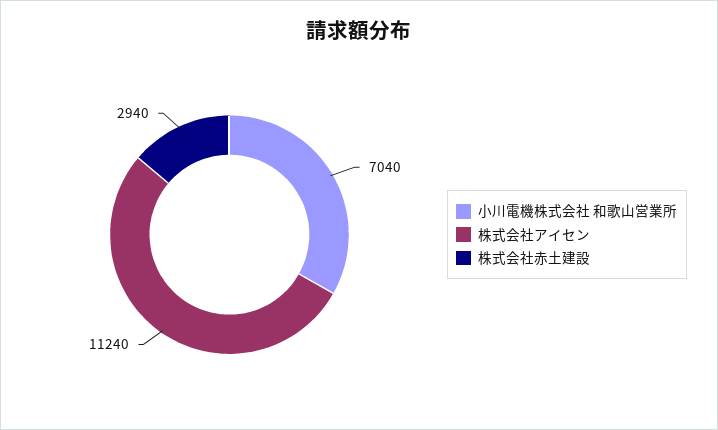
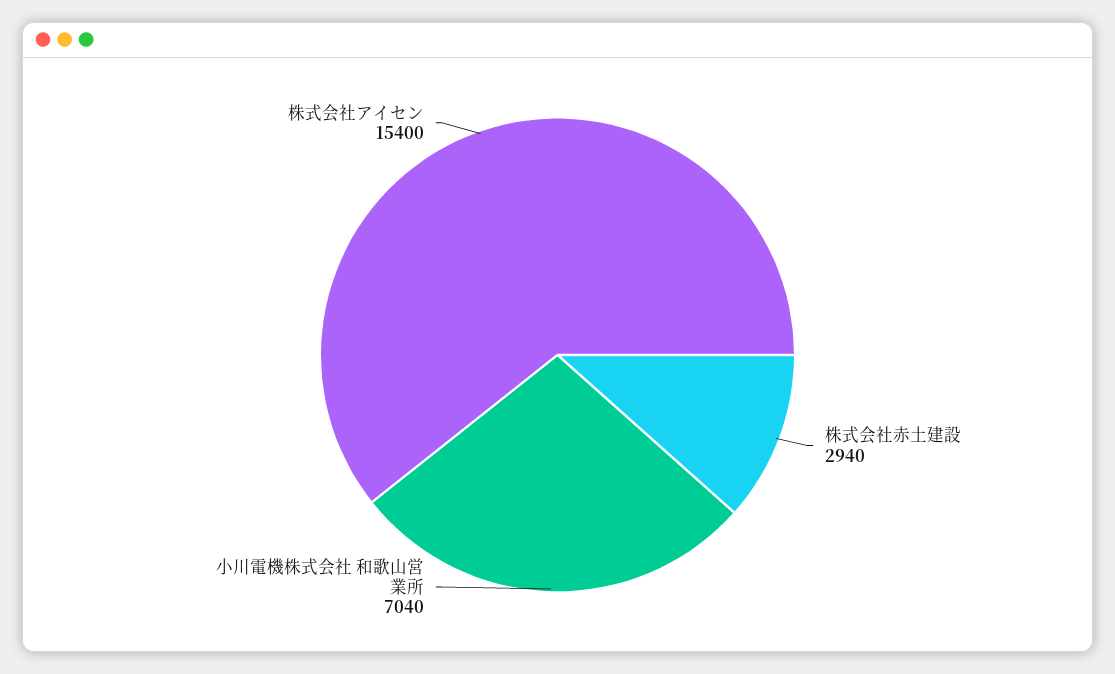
  {
    "小川電機株式会社 和歌山営業所": 7040,
-   "株式会社アイセン": 11240,
+   "株式会社アイセン": 15400,
    "株式会社赤土建設": 2940
  }

